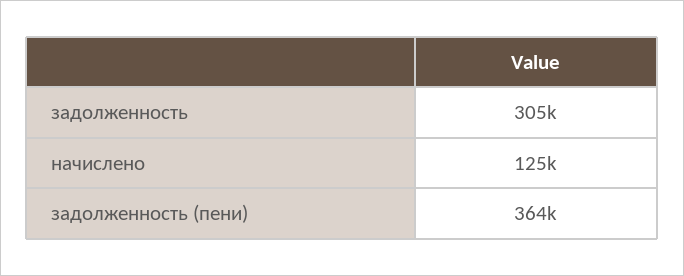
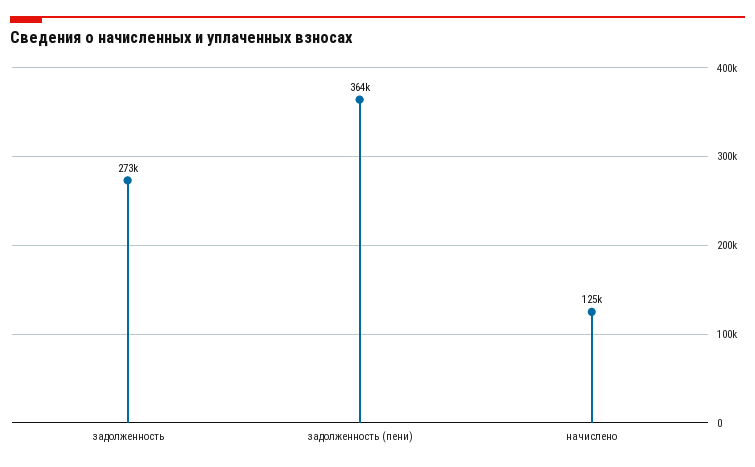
  {
-   "задолженность": 305000,
+   "задолженность": 273000,
    "начислено": 125000,
    "задолженность (пени)": 364000
  }

